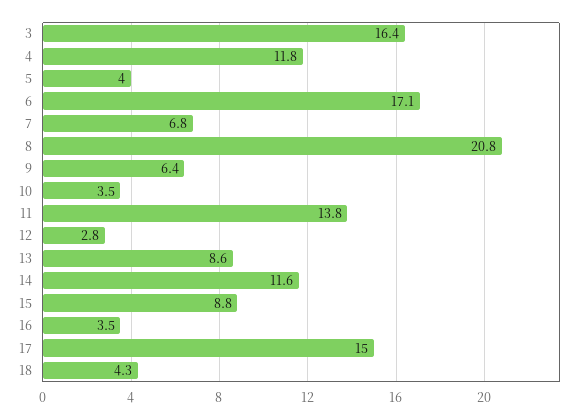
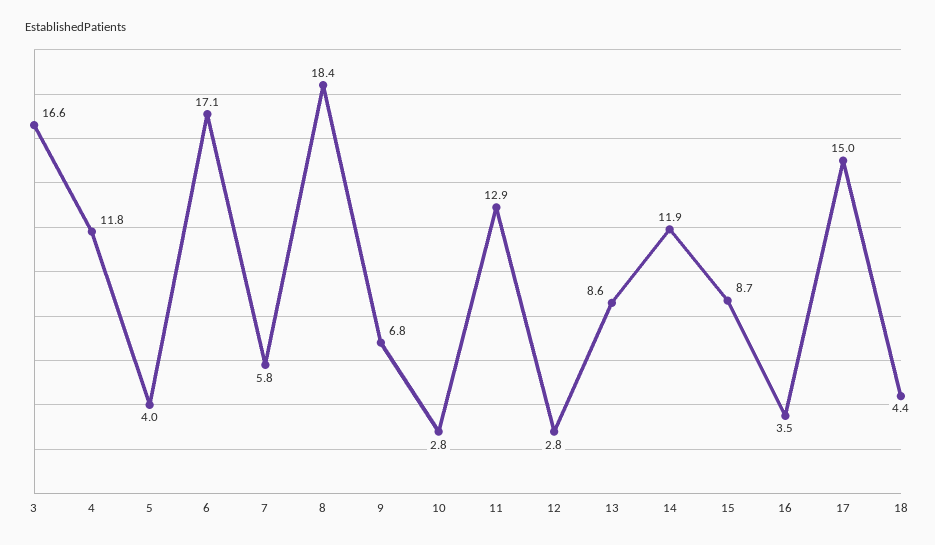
  {
-   "3": 16.4,
+   "3": 16.6,
    "4": 11.8,
    "5": 4,
    "6": 17.1,
-   "7": 6.8,
+   "7": 5.8,
-   "8": 20.8,
+   "8": 18.4,
-   "9": 6.4,
+   "9": 6.8,
-   "10": 3.5,
+   "10": 2.8,
-   "11": 13.8,
+   "11": 12.9,
    "12": 2.8,
    "13": 8.6,
-   "14": 11.6,
+   "14": 11.9,
-   "15": 8.8,
+   "15": 8.7,
    "16": 3.5,
    "17": 15,
-   "18": 4.3
+   "18": 4.4
  }

